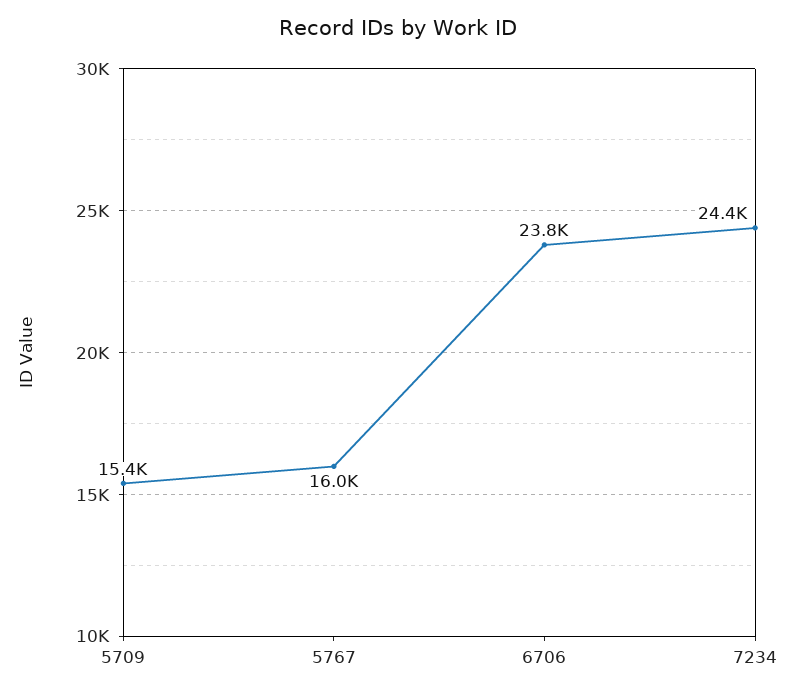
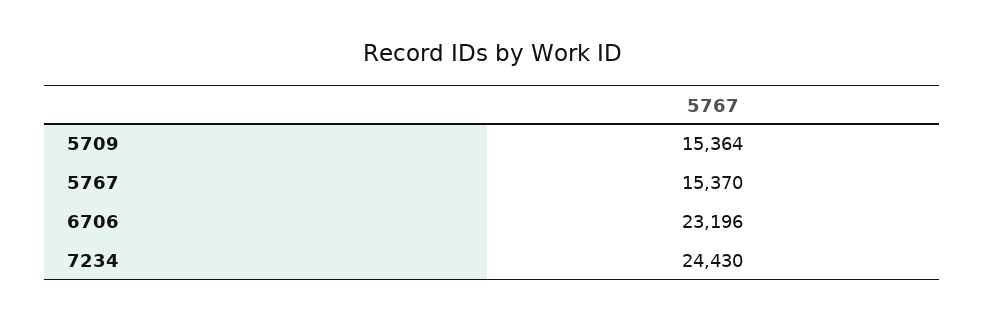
  {
    "5709": 15364,
-   "5767": 16000,
+   "5767": 15370,
-   "6706": 23800,
+   "6706": 23196,
    "7234": 24430
  }

